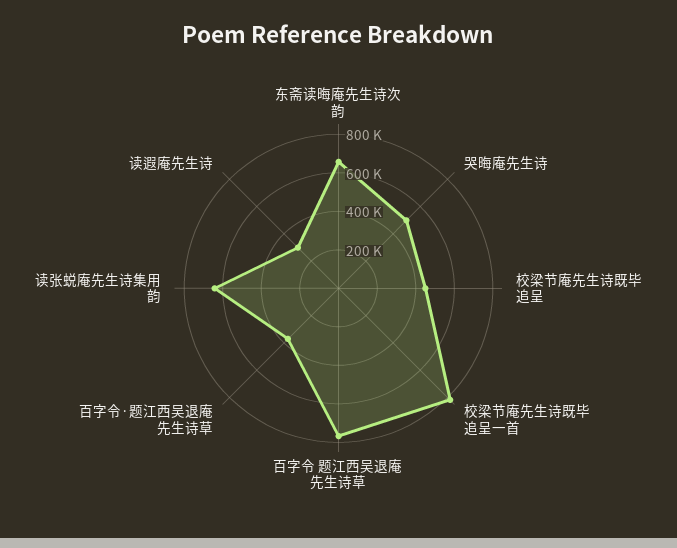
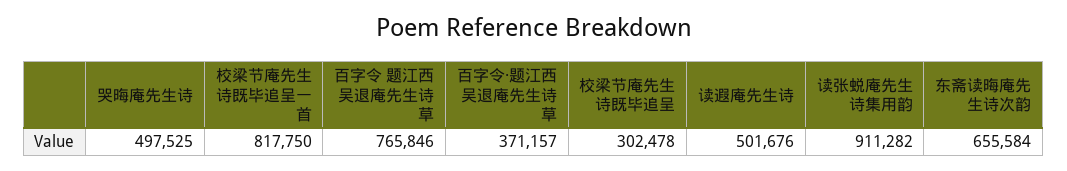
  {
    "东斋读晦庵先生诗次韵": 655584,
    "哭晦庵先生诗": 497525,
-   "校梁节庵先生诗既毕追呈": 450000,
+   "校梁节庵先生诗既毕追呈": 302478,
    "校梁节庵先生诗既毕追呈一首": 817750,
    "百字令 题江西吴退庵先生诗草": 765846,
    "百字令·题江西吴退庵先生诗草": 371157,
-   "读张蜕庵先生诗集用韵": 650000,
+   "读张蜕庵先生诗集用韵": 911282,
-   "读遐庵先生诗": 300000
+   "读遐庵先生诗": 501676
  }

